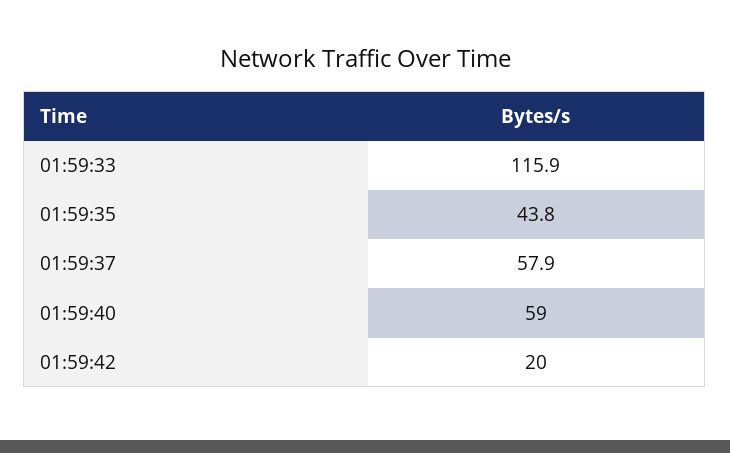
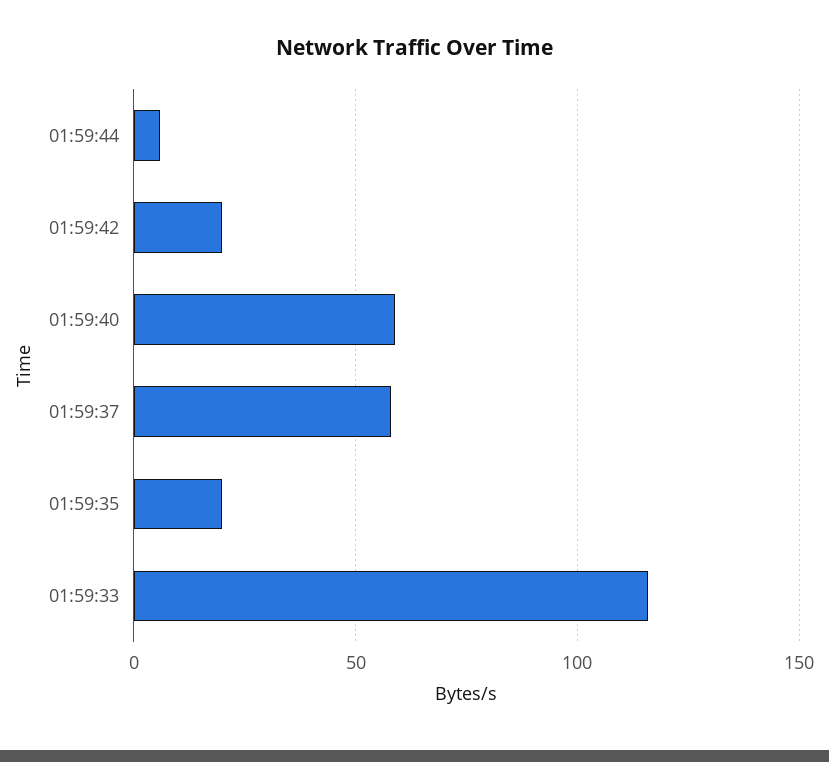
  {
    "01:59:33": 115.9,
-   "01:59:35": 43.8,
+   "01:59:35": 20,
    "01:59:37": 57.9,
    "01:59:40": 59,
-   "01:59:42": 20
+   "01:59:42": 20,
+   "01:59:44": 5
  }

